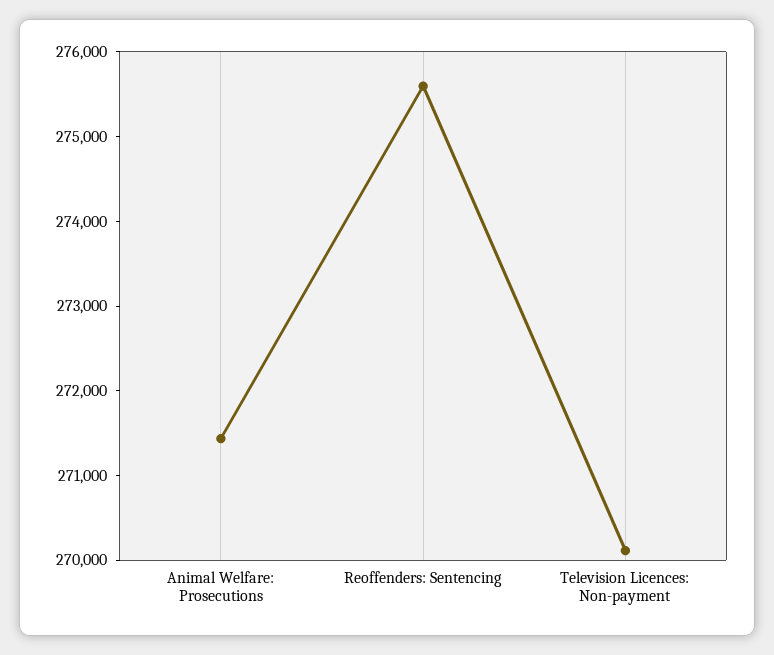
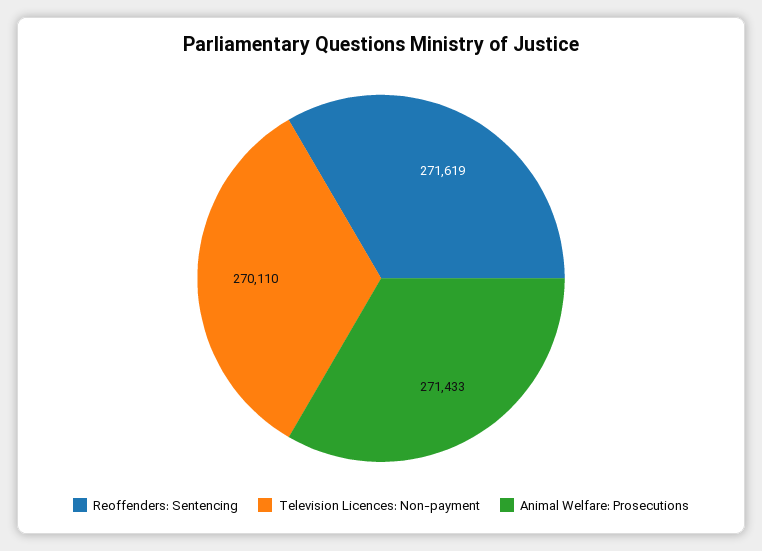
  {
    "Animal Welfare: Prosecutions": 271433,
-   "Reoffenders: Sentencing": 275600,
+   "Reoffenders: Sentencing": 271619,
    "Television Licences: Non-payment": 270110
  }

